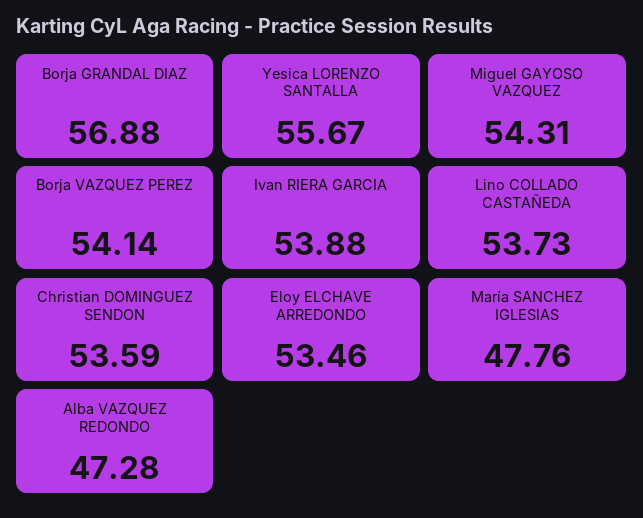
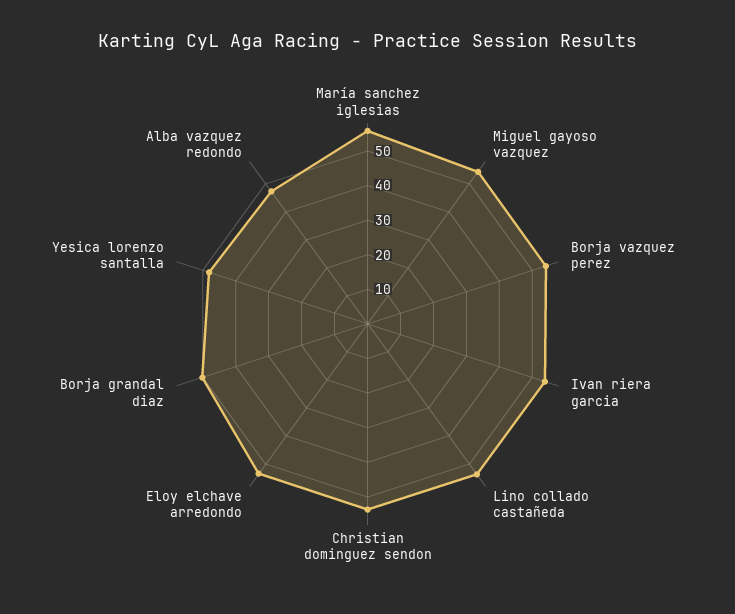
  {
-   "Borja GRANDAL DIAZ": 56.88,
+   "Borja GRANDAL DIAZ": 50,
-   "Yesica LORENZO SANTALLA": 55.67,
+   "Yesica LORENZO SANTALLA": 47.5,
    "Miguel GAYOSO VAZQUEZ": 54.31,
    "Borja VAZQUEZ PEREZ": 54.14,
    "Ivan RIERA GARCIA": 53.88,
    "Lino COLLADO CASTAÑEDA": 53.73,
    "Christian DOMINGUEZ SENDON": 53.59,
    "Eloy ELCHAVE ARREDONDO": 53.46,
-   "María SANCHEZ IGLESIAS": 47.76,
+   "María SANCHEZ IGLESIAS": 55,
    "Alba VAZQUEZ REDONDO": 47.28
  }

